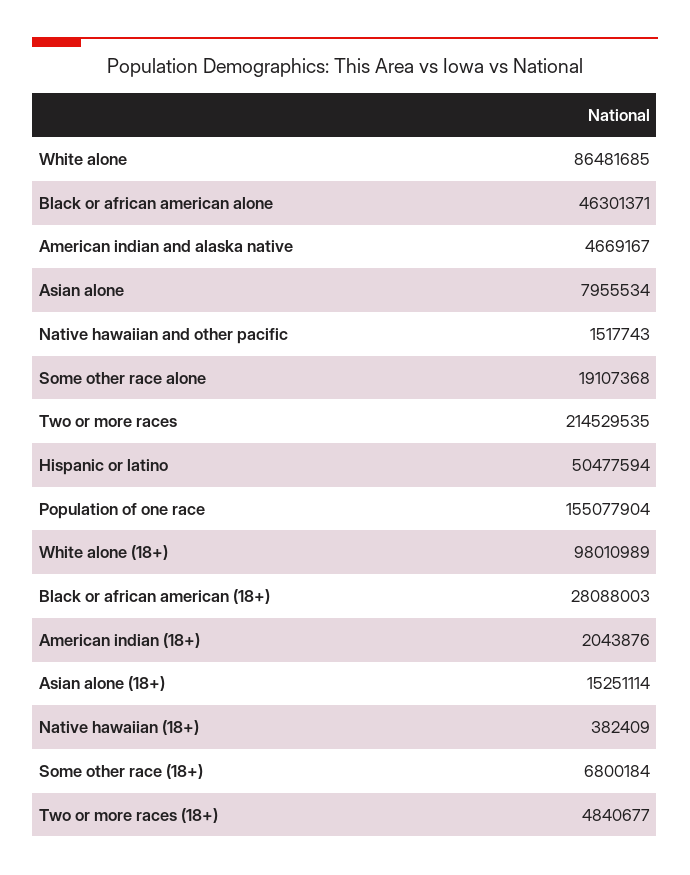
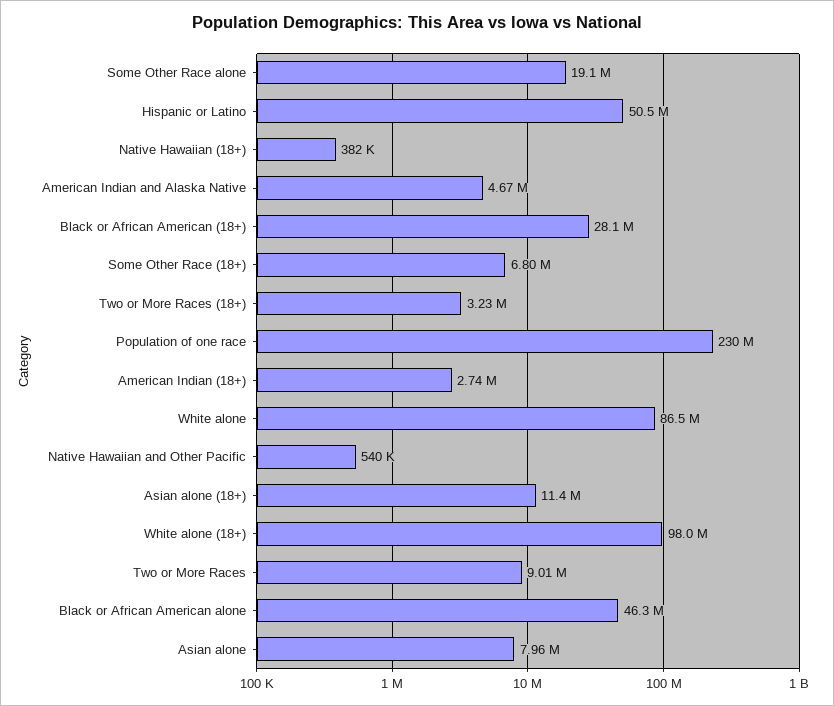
  {
    "White alone": 86481685,
    "Black or african american alone": 46301371,
    "American indian and alaska native": 4669167,
    "Asian alone": 7955534,
-   "Native hawaiian and other pacific": 1517743,
+   "Native hawaiian and other pacific": 540000,
    "Some other race alone": 19107368,
-   "Two or more races": 214529535,
+   "Two or more races": 9010000,
    "Hispanic or latino": 50477594,
-   "Population of one race": 155077904,
+   "Population of one race": 230000000,
    "White alone (18+)": 98010989,
    "Black or african american (18+)": 28088003,
-   "American indian (18+)": 2043876,
+   "American indian (18+)": 2740000,
-   "Asian alone (18+)": 15251114,
+   "Asian alone (18+)": 11400000,
    "Native hawaiian (18+)": 382409,
    "Some other race (18+)": 6800184,
-   "Two or more races (18+)": 4840677
+   "Two or more races (18+)": 3230000
  }

